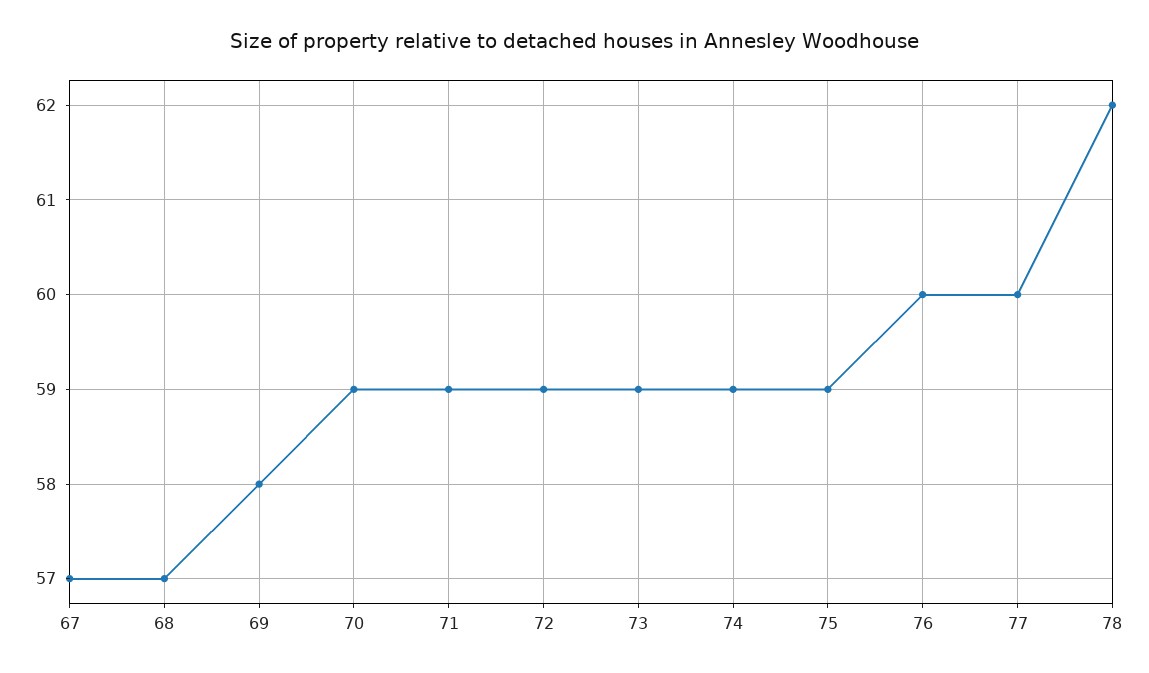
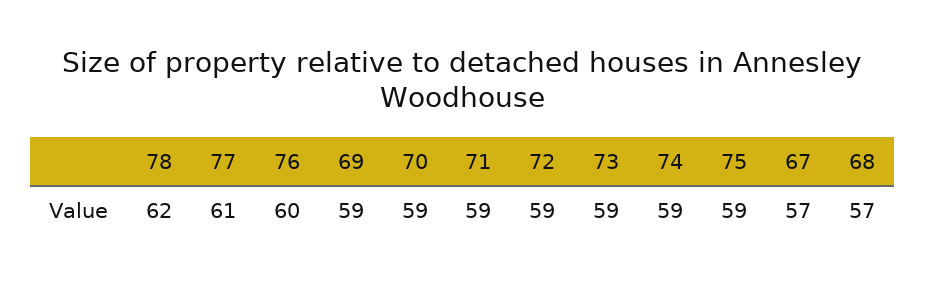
  {
    "67": 57,
    "68": 57,
-   "69": 58,
+   "69": 59,
    "70": 59,
    "71": 59,
    "72": 59,
    "73": 59,
    "74": 59,
    "75": 59,
    "76": 60,
-   "77": 60,
+   "77": 61,
    "78": 62
  }

